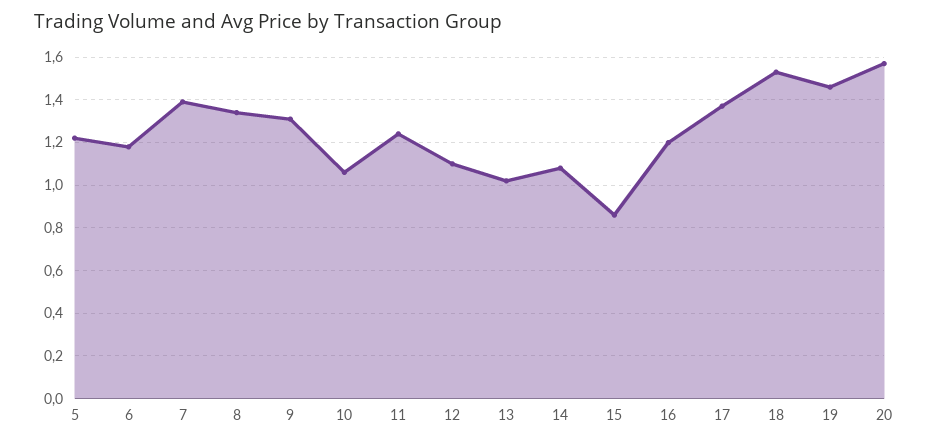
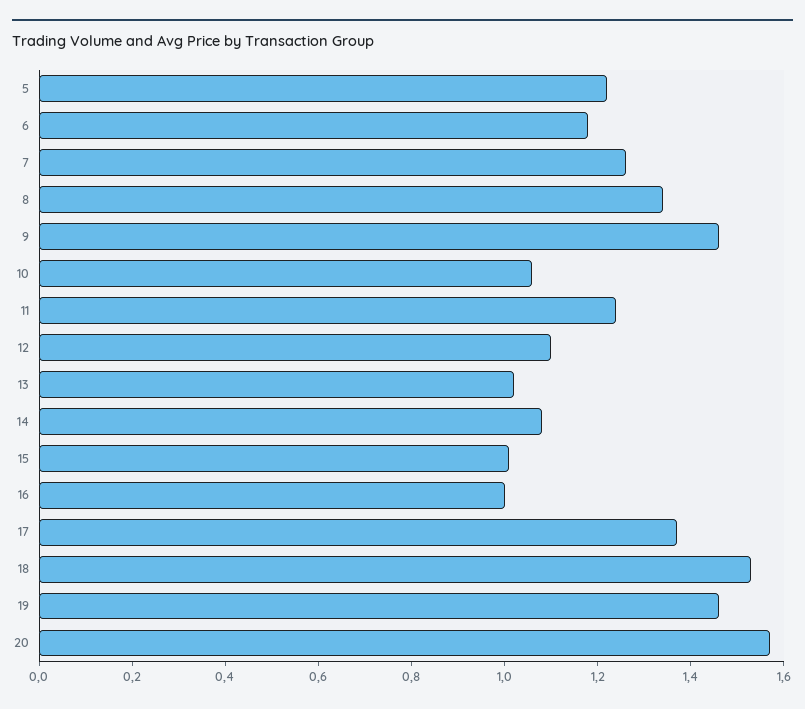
  {
    "5": 1.2,
    "6": 1.2,
-   "7": 1.4,
+   "7": 1.25,
    "8": 1.35,
-   "9": 1.3,
+   "9": 1.45,
    "10": 1.05,
    "11": 1.25,
    "12": 1.1,
    "13": 1,
    "14": 1.1,
-   "15": 0.85,
+   "15": 1,
-   "16": 1.2,
+   "16": 1,
    "17": 1.35,
    "18": 1.55,
    "19": 1.45,
    "20": 1.55
  }

